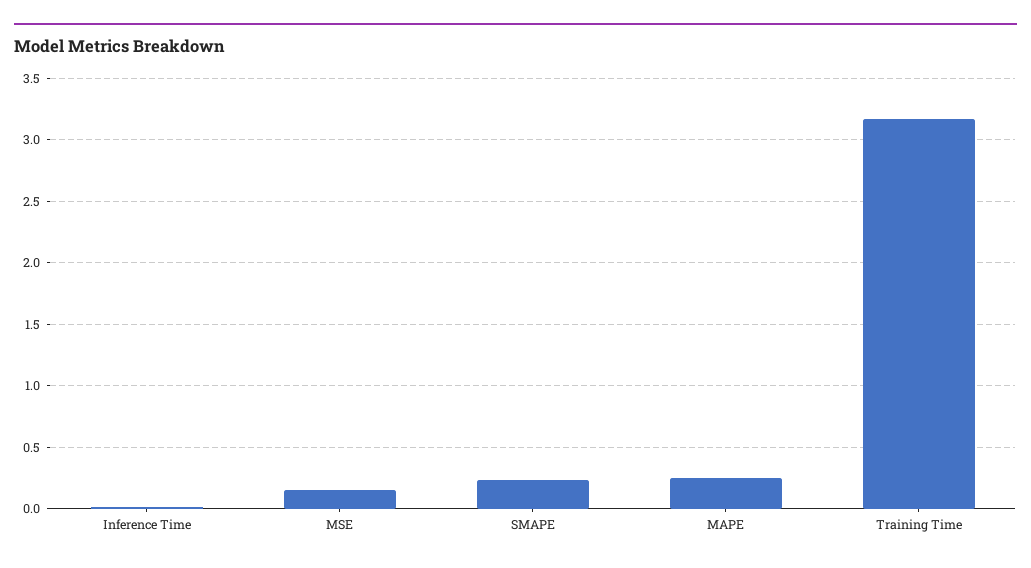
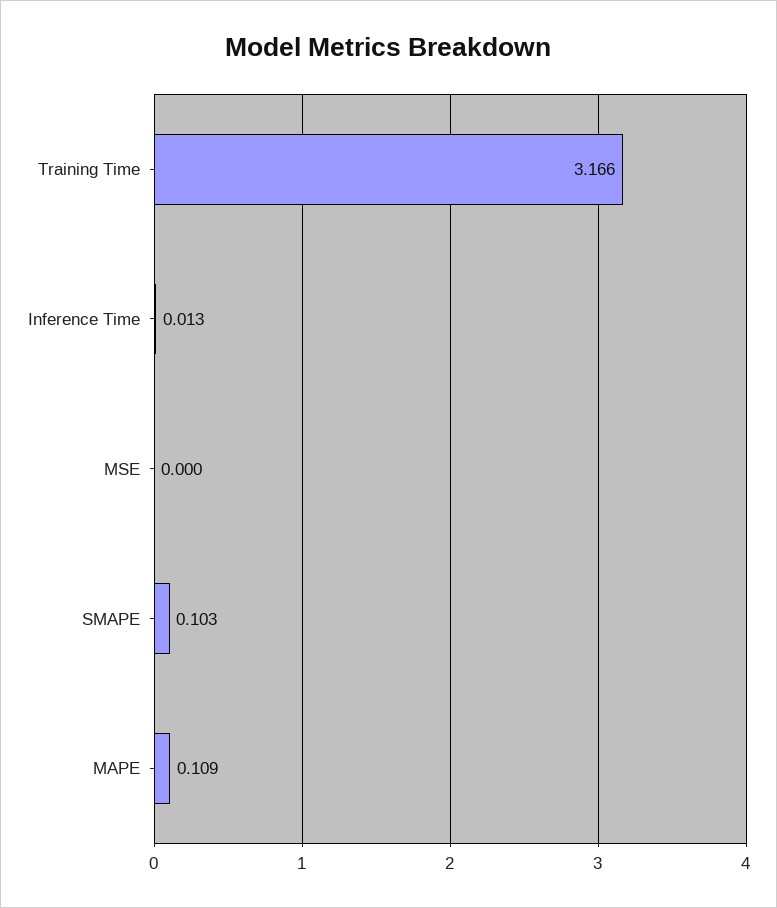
  {
    "Inference Time": 0.013,
-   "MSE": 0.15,
+   "MSE": 0,
-   "SMAPE": 0.25,
+   "SMAPE": 0.103,
-   "MAPE": 0.25,
+   "MAPE": 0.109,
    "Training Time": 3.166
  }

